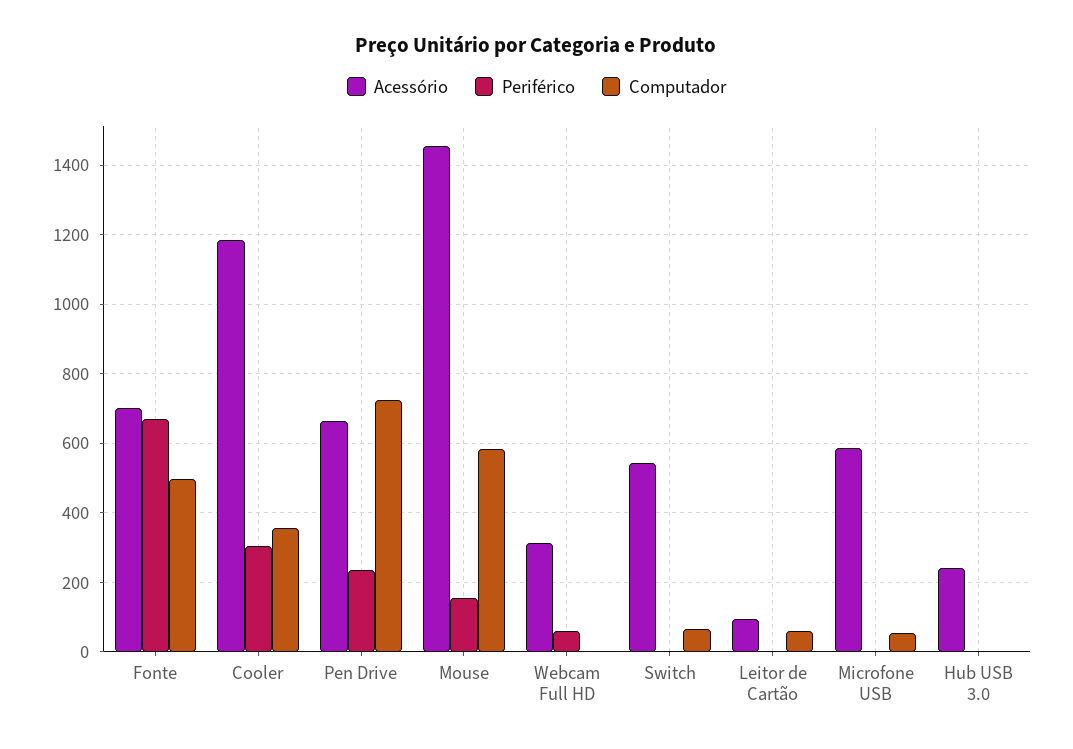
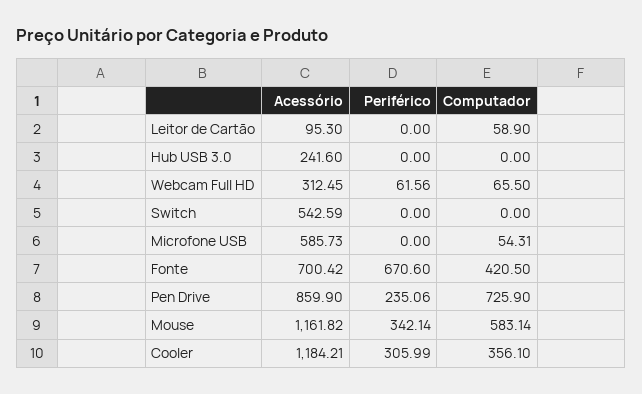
  {
    "Acessório": {
      "Fonte": 700.42,
      "Cooler": 1184.21,
-     "Pen Drive": 660,
+     "Pen Drive": 859.9,
-     "Mouse": 1460,
+     "Mouse": 1161.82,
      "Webcam Full HD": 312.45,
      "Switch": 542.59,
      "Leitor de Cartão": 95.3,
      "Microfone USB": 585.73,
      "Hub USB 3.0": 241.6
    },
    "Periférico": {
      "Fonte": 670.6,
      "Cooler": 305.99,
      "Pen Drive": 235.06,
-     "Mouse": 160,
+     "Mouse": 342.14,
      "Webcam Full HD": 61.56,
      "Switch": 0,
      "Leitor de Cartão": 0,
      "Microfone USB": 0,
      "Hub USB 3.0": 0
    },
    "Computador": {
-     "Fonte": 500,
+     "Fonte": 420.5,
      "Cooler": 356.1,
      "Pen Drive": 725.9,
      "Mouse": 583.14,
-     "Webcam Full HD": 0,
+     "Webcam Full HD": 65.5,
-     "Switch": 60,
+     "Switch": 0,
      "Leitor de Cartão": 58.9,
      "Microfone USB": 54.31,
      "Hub USB 3.0": 0
    }
  }

